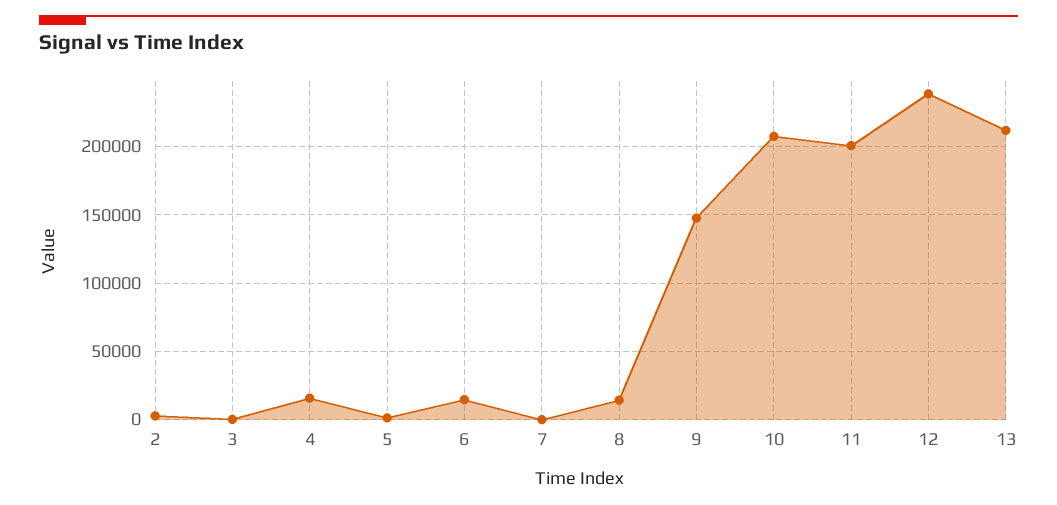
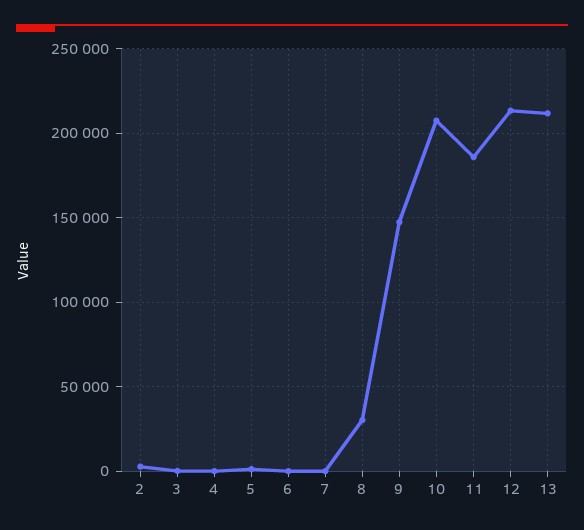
  {
    "2": 5000,
    "3": 0,
-   "4": 15000,
+   "4": 0,
    "5": 0,
-   "6": 15000,
+   "6": 0,
    "7": 0,
-   "8": 15000,
+   "8": 30000,
    "9": 150000,
    "10": 210000,
-   "11": 200000,
+   "11": 185000,
-   "12": 240000,
+   "12": 215000,
    "13": 210000
  }

